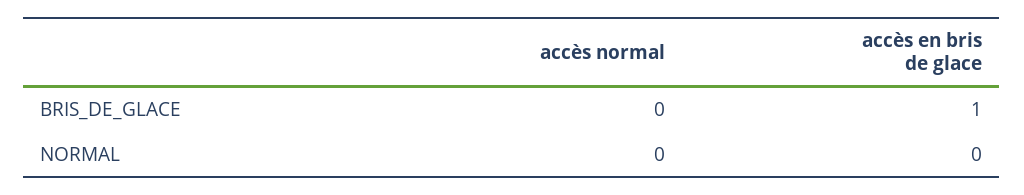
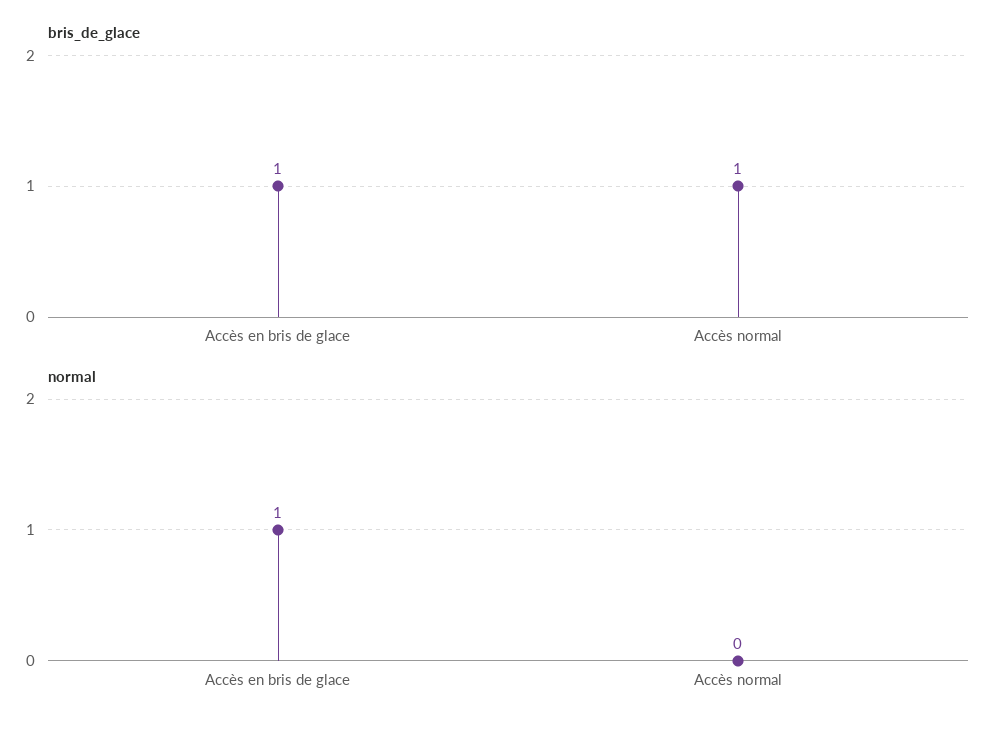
  {
    "BRIS_DE_GLACE": {
-     "accès normal": 0,
+     "accès normal": 1,
      "accès en bris de glace": 1
    },
    "NORMAL": {
      "accès normal": 0,
-     "accès en bris de glace": 0
+     "accès en bris de glace": 1
    }
  }

